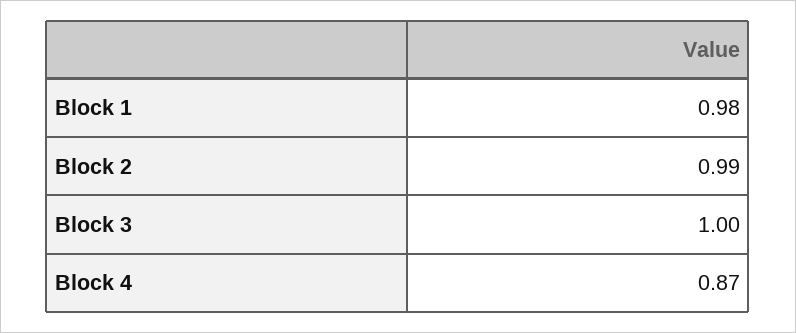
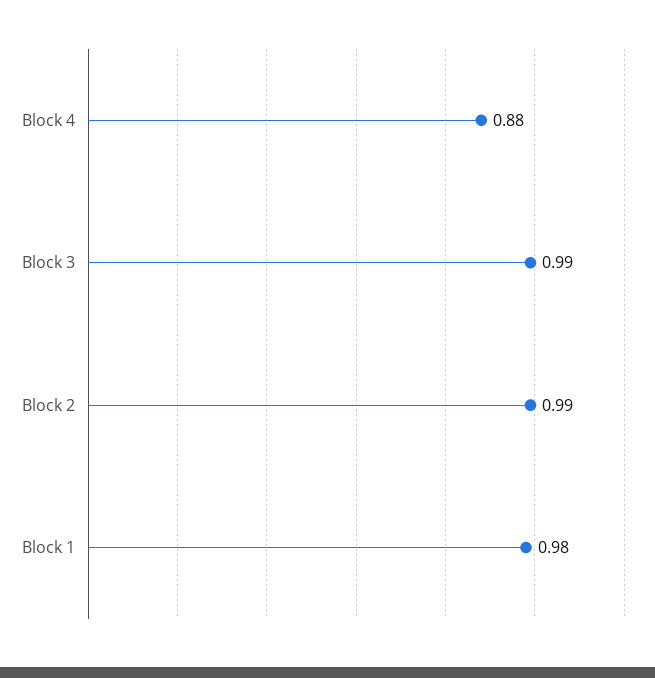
  {
    "Block 1": 0.98,
    "Block 2": 0.99,
-   "Block 3": 1,
+   "Block 3": 0.99,
-   "Block 4": 0.87
+   "Block 4": 0.88
  }

